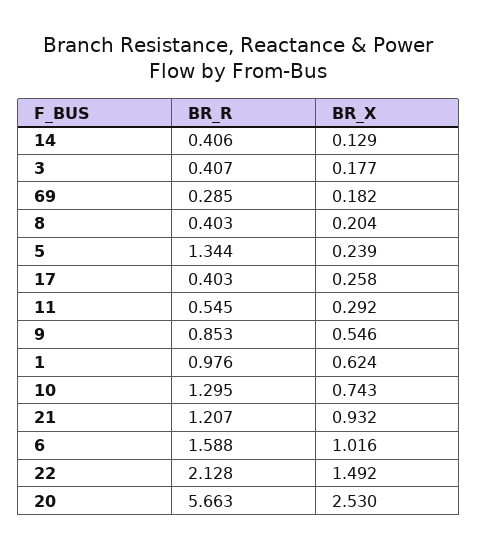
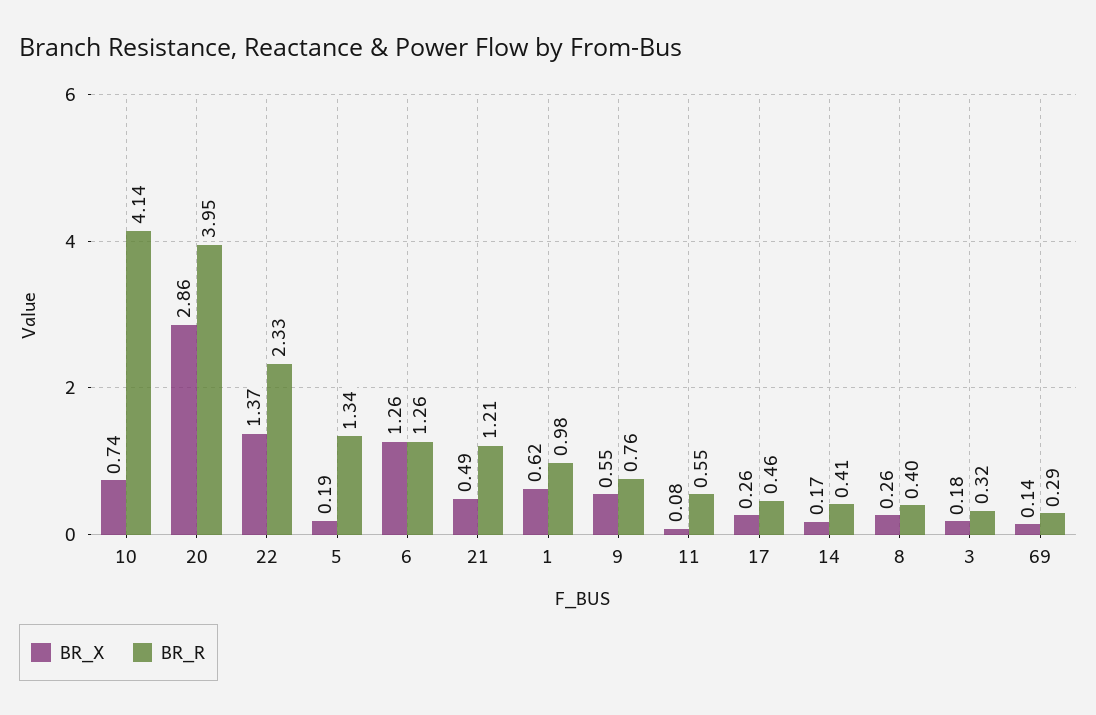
  {
    "BR_R": {
      "14": 0.406,
-     "3": 0.407,
+     "3": 0.32,
      "69": 0.285,
      "8": 0.403,
      "5": 1.344,
-     "17": 0.403,
+     "17": 0.46,
      "11": 0.545,
-     "9": 0.853,
+     "9": 0.76,
      "1": 0.976,
-     "10": 1.295,
+     "10": 4.14,
      "21": 1.207,
-     "6": 1.588,
+     "6": 1.26,
-     "22": 2.128,
+     "22": 2.33,
-     "20": 5.663
+     "20": 3.95
    },
    "BR_X": {
-     "14": 0.129,
+     "14": 0.17,
      "3": 0.177,
-     "69": 0.182,
+     "69": 0.14,
-     "8": 0.204,
+     "8": 0.26,
-     "5": 0.239,
+     "5": 0.19,
      "17": 0.258,
-     "11": 0.292,
+     "11": 0.08,
      "9": 0.546,
      "1": 0.624,
      "10": 0.743,
-     "21": 0.932,
+     "21": 0.49,
-     "6": 1.016,
+     "6": 1.26,
-     "22": 1.492,
+     "22": 1.37,
-     "20": 2.53
+     "20": 2.86
    }
  }

